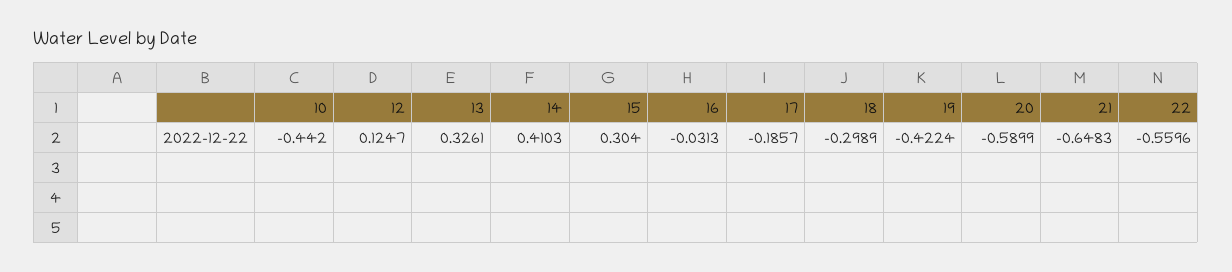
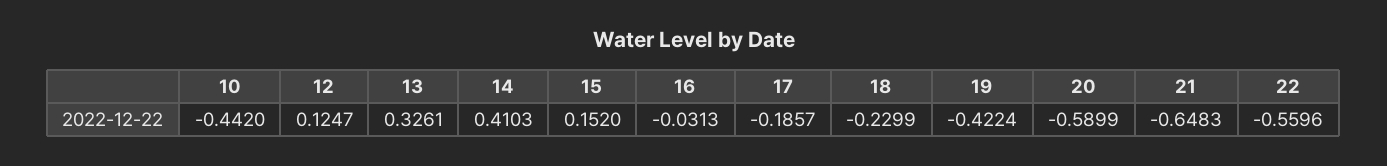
  {
    "10": -0.442,
    "12": 0.1247,
    "13": 0.3261,
    "14": 0.4103,
-   "15": 0.304,
+   "15": 0.152,
    "16": -0.0313,
    "17": -0.1857,
-   "18": -0.2989,
+   "18": -0.2299,
    "19": -0.4224,
    "20": -0.5899,
    "21": -0.6483,
    "22": -0.5596
  }

